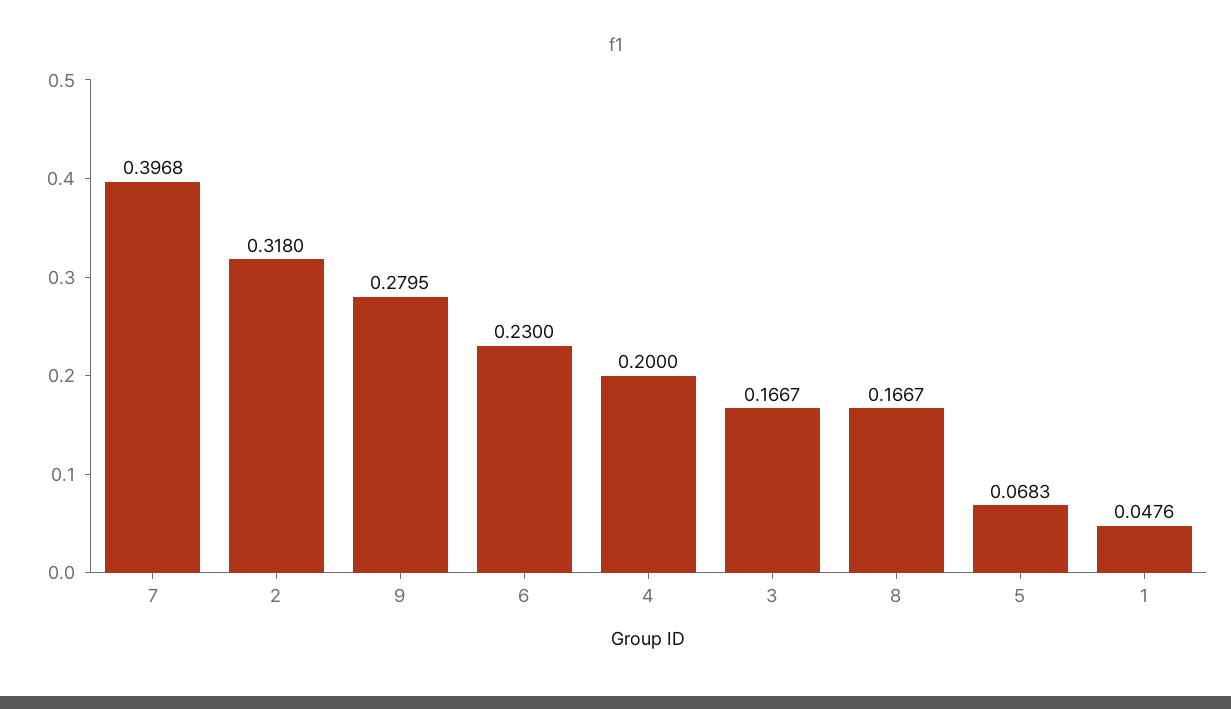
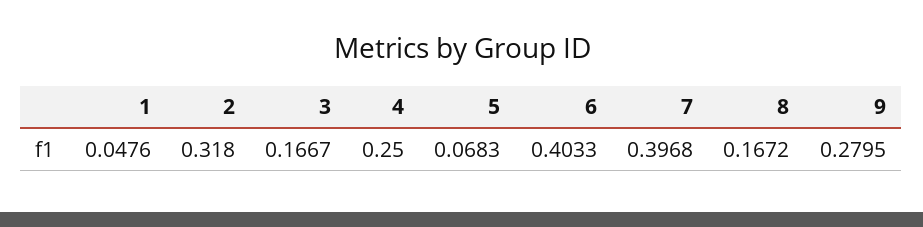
  {
    "7": 0.3968,
    "2": 0.318,
    "9": 0.2795,
-   "6": 0.23,
+   "6": 0.4033,
-   "4": 0.2,
+   "4": 0.25,
    "3": 0.1667,
-   "8": 0.1667,
+   "8": 0.1672,
    "5": 0.0683,
    "1": 0.0476
  }

